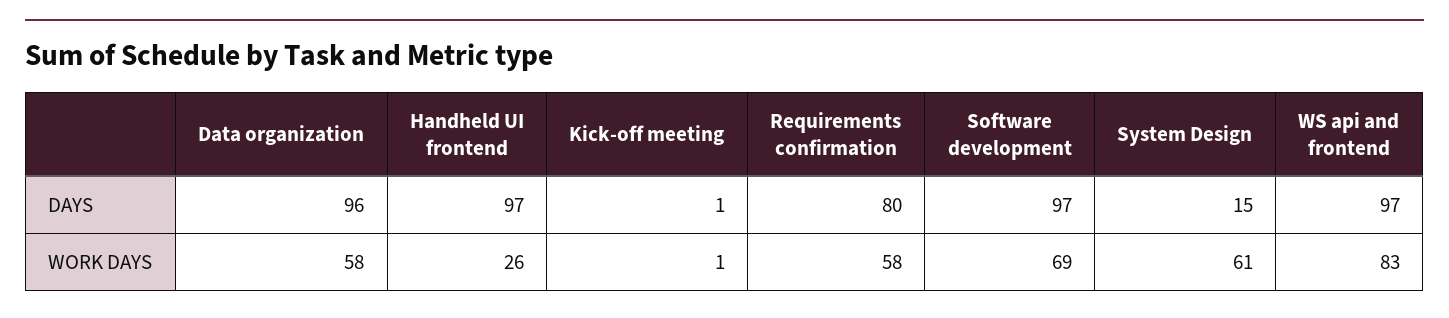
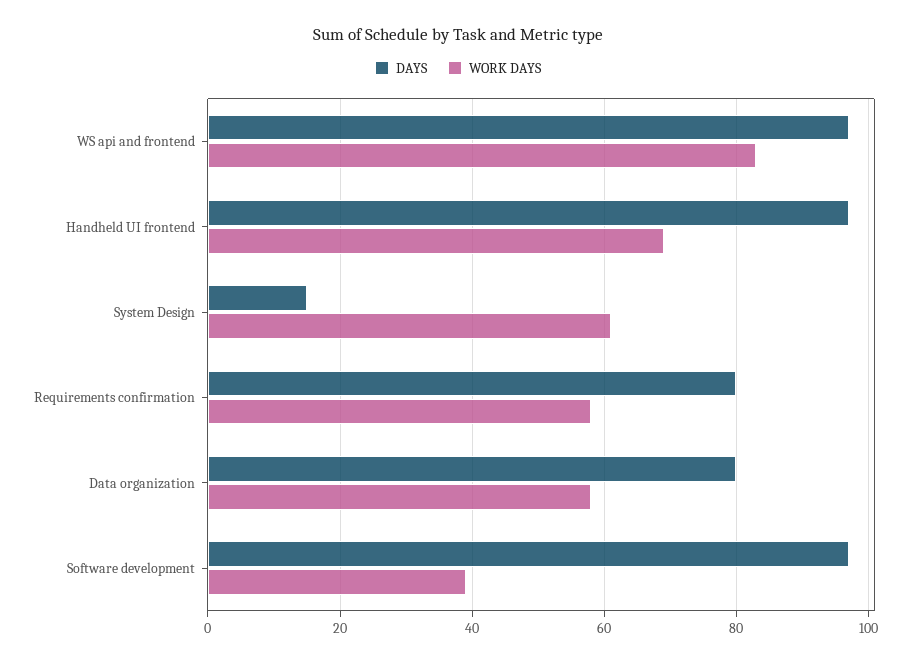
  {
    "DAYS": {
-     "Data organization": 96,
+     "Data organization": 80,
      "Handheld UI frontend": 97,
-     "Kick-off meeting": 1,
      "Requirements confirmation": 80,
      "Software development": 97,
      "System Design": 15,
      "WS api and frontend": 97
    },
    "WORK DAYS": {
      "Data organization": 58,
-     "Handheld UI frontend": 26,
+     "Handheld UI frontend": 70,
-     "Kick-off meeting": 1,
      "Requirements confirmation": 58,
-     "Software development": 69,
+     "Software development": 40,
      "System Design": 61,
      "WS api and frontend": 83
    }
  }

